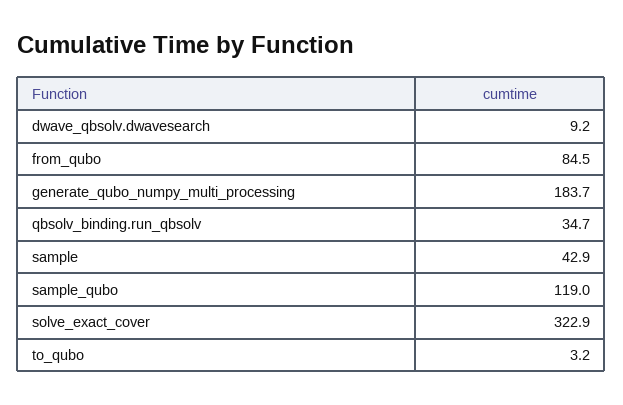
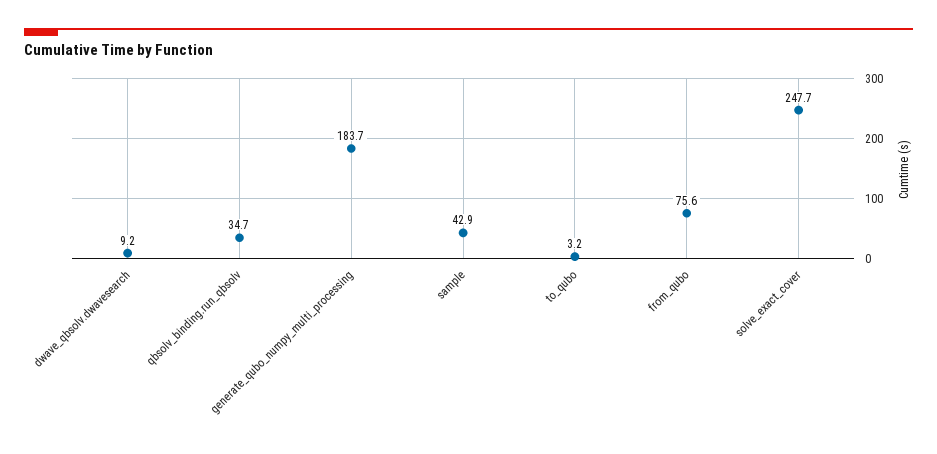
  {
    "dwave_qbsolv.dwavesearch": 9.2,
-   "from_qubo": 84.5,
+   "from_qubo": 75.6,
    "generate_qubo_numpy_multi_processing": 183.7,
    "qbsolv_binding.run_qbsolv": 34.7,
    "sample": 42.9,
-   "sample_qubo": 119,
-   "solve_exact_cover": 322.9,
+   "solve_exact_cover": 247.7,
    "to_qubo": 3.2
  }

